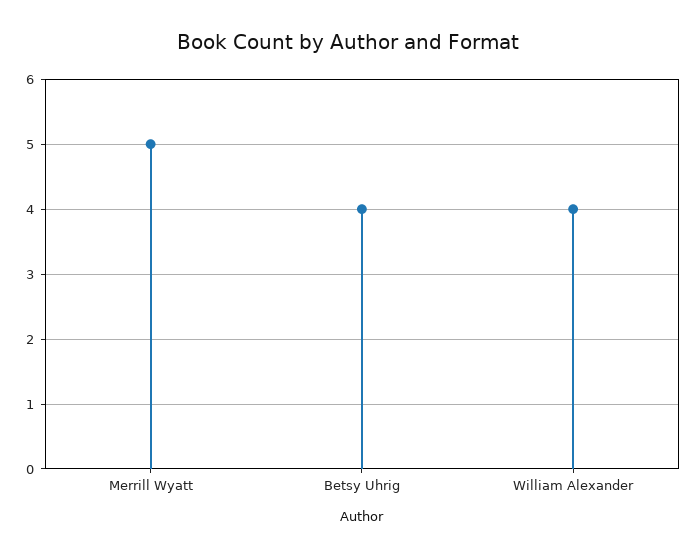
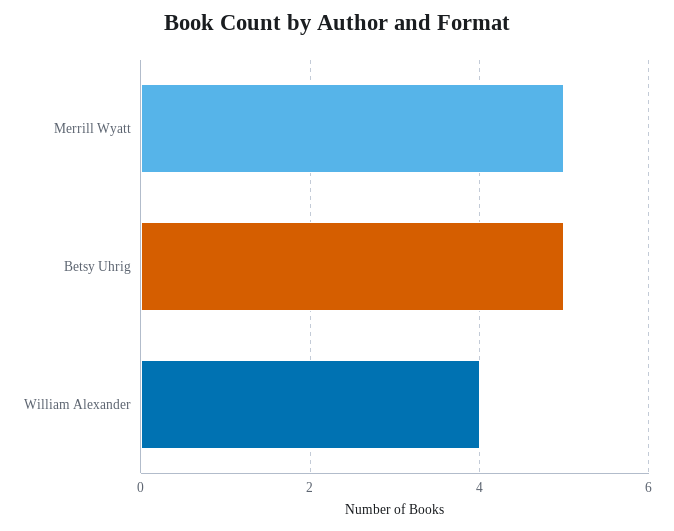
  {
    "Merrill Wyatt": 5,
-   "Betsy Uhrig": 4,
+   "Betsy Uhrig": 5,
    "William Alexander": 4
  }

